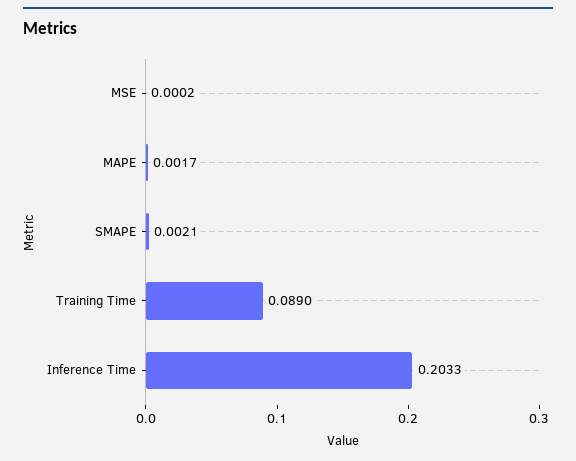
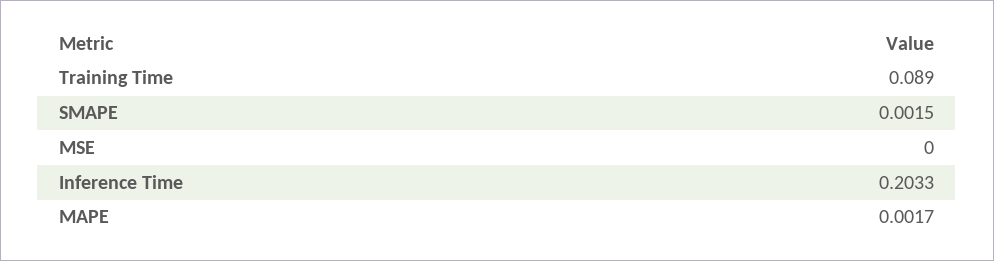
  {
-   "MSE": 0.0002,
+   "MSE": 0,
    "MAPE": 0.0017,
-   "SMAPE": 0.0021,
+   "SMAPE": 0.0015,
    "Training Time": 0.089,
    "Inference Time": 0.2033
  }

